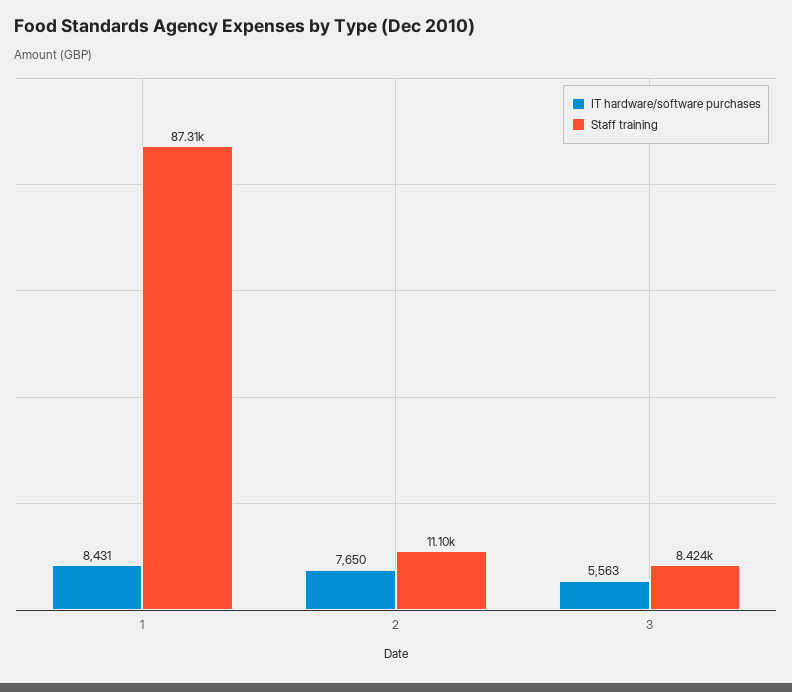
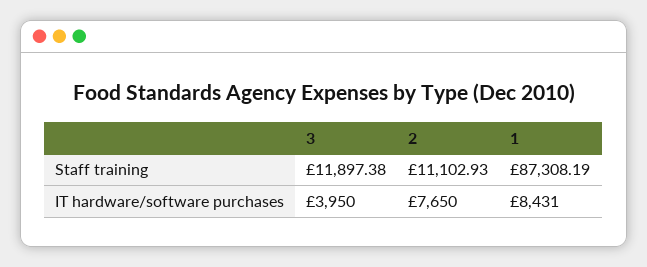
  {
    "IT hardware/software purchases": {
      "1": 8431,
      "2": 7650,
-     "3": 5563
+     "3": 3950
    },
    "Staff training": {
      "1": 87308.19,
      "2": 11102.93,
-     "3": 8424
+     "3": 11897.38
    }
  }

